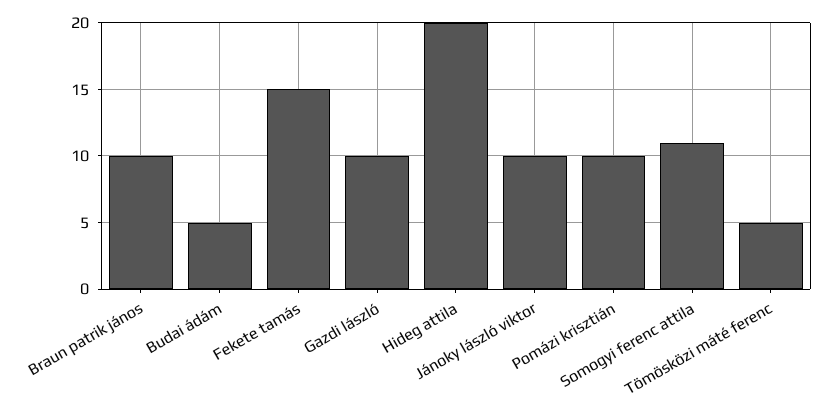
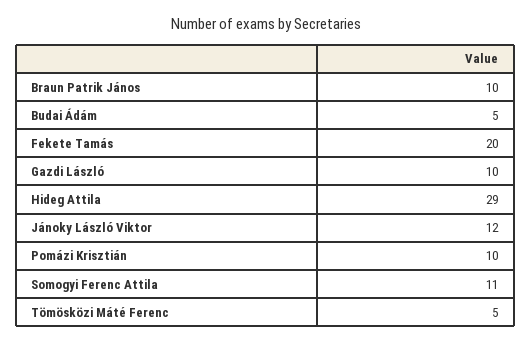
  {
    "Braun patrik jános": 10,
    "Budai ádám": 5,
-   "Fekete tamás": 15,
+   "Fekete tamás": 20,
    "Gazdi lászló": 10,
-   "Hideg attila": 20,
+   "Hideg attila": 29,
-   "Jánoky lászló viktor": 10,
+   "Jánoky lászló viktor": 12,
    "Pomázi krisztián": 10,
    "Somogyi ferenc attila": 11,
    "Tömösközi máté ferenc": 5
  }

